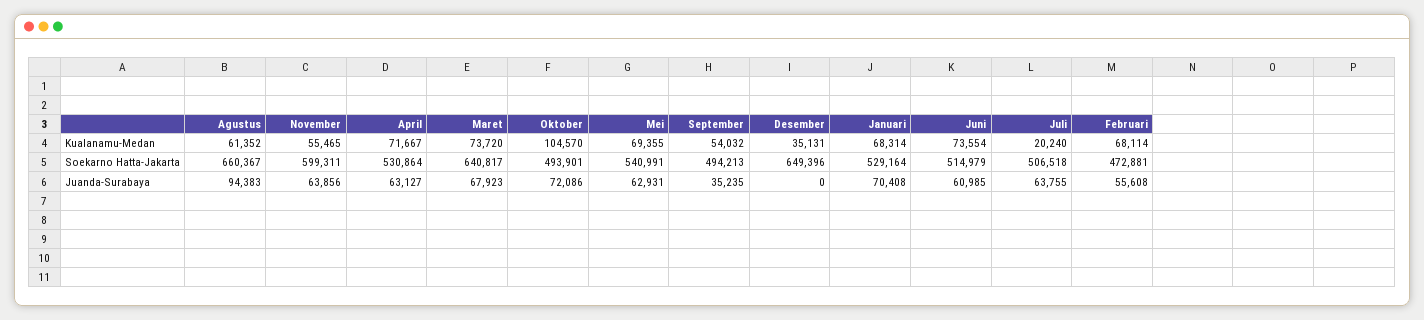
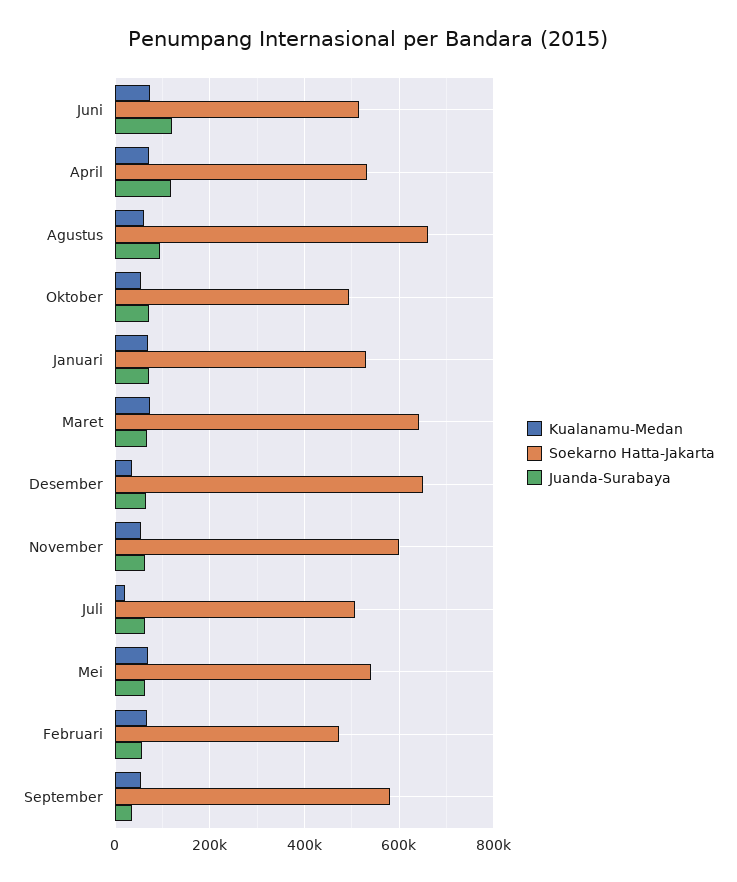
  {
    "Kualanamu-Medan": {
      "Agustus": 61352,
      "November": 55465,
      "April": 71667,
      "Maret": 73720,
-     "Oktober": 104570,
+     "Oktober": 60000,
      "Mei": 69355,
      "September": 54032,
      "Desember": 35131,
      "Januari": 68314,
      "Juni": 73554,
      "Juli": 20240,
      "Februari": 68114
    },
    "Soekarno Hatta-Jakarta": {
      "Agustus": 660367,
      "November": 599311,
      "April": 530864,
      "Maret": 640817,
      "Oktober": 493901,
      "Mei": 540991,
-     "September": 494213,
+     "September": 580000,
      "Desember": 649396,
      "Januari": 529164,
      "Juni": 514979,
      "Juli": 506518,
      "Februari": 472881
    },
    "Juanda-Surabaya": {
      "Agustus": 94383,
      "November": 63856,
-     "April": 63127,
+     "April": 120000,
      "Maret": 67923,
      "Oktober": 72086,
      "Mei": 62931,
      "September": 35235,
-     "Desember": 0,
+     "Desember": 60000,
      "Januari": 70408,
-     "Juni": 60985,
+     "Juni": 120000,
      "Juli": 63755,
      "Februari": 55608
    }
  }

